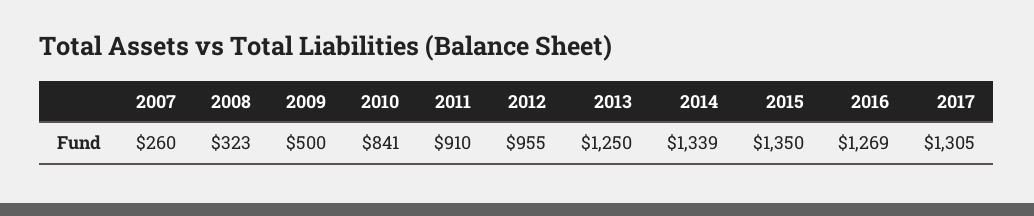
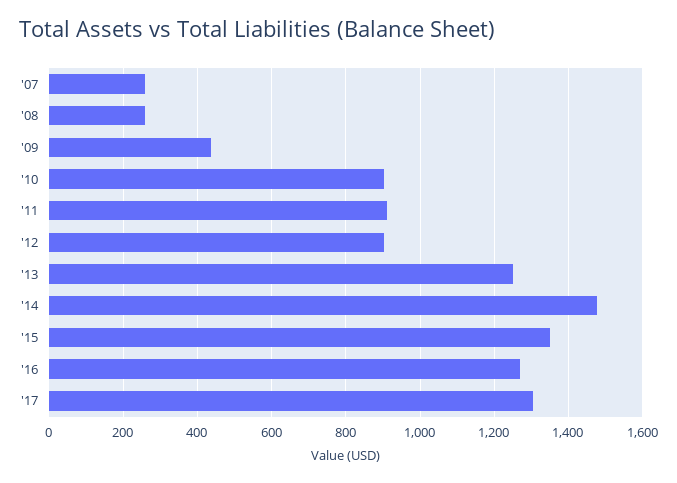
  {
    "2007": 260,
-   "2008": 323,
+   "2008": 260,
-   "2009": 500,
+   "2009": 440,
-   "2010": 841,
+   "2010": 900,
    "2011": 910,
-   "2012": 955,
+   "2012": 900,
    "2013": 1250,
-   "2014": 1339,
+   "2014": 1480,
    "2015": 1350,
    "2016": 1269,
    "2017": 1305
  }

